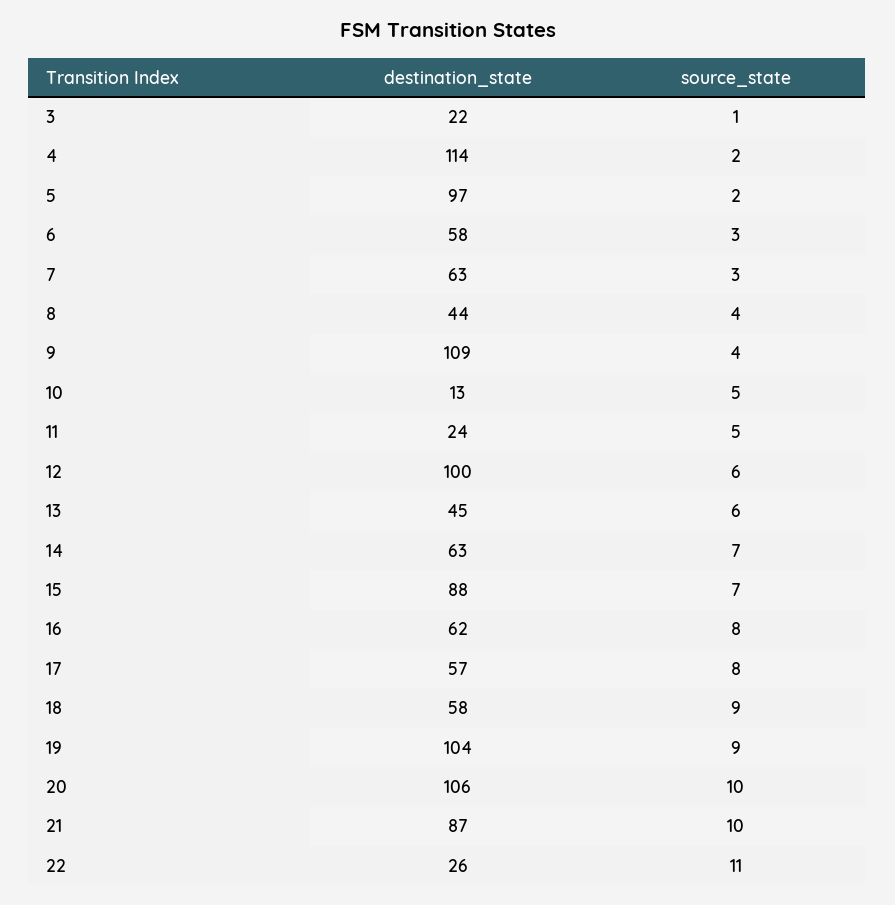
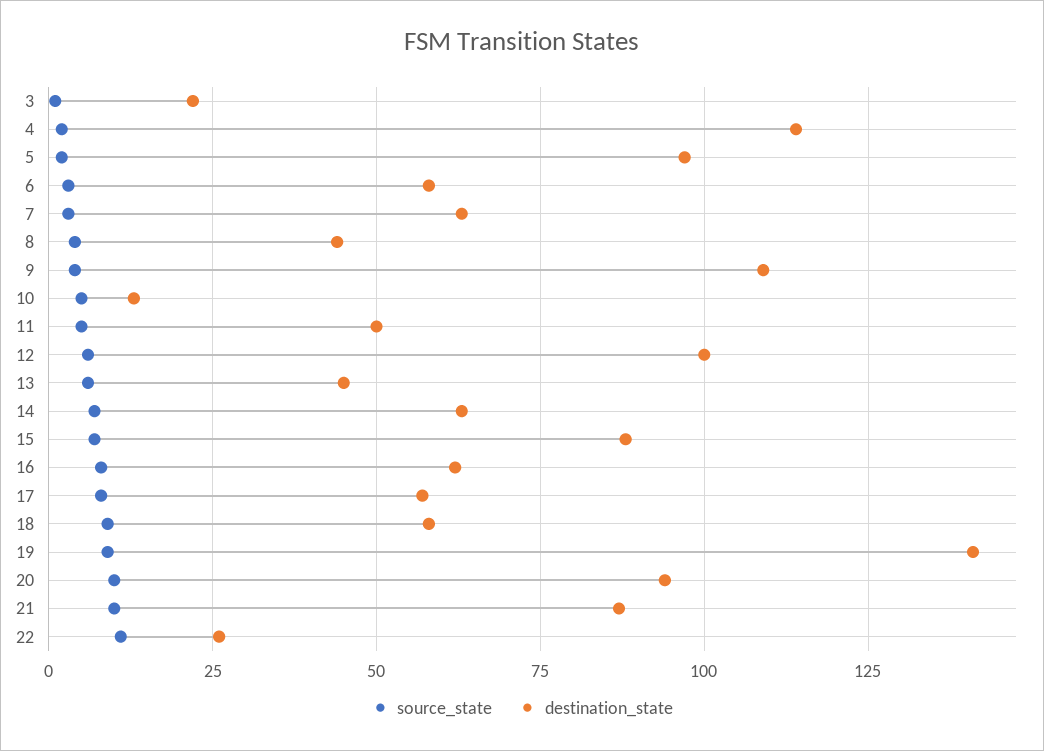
  {
    "destination_state": {
      "3": 22,
      "4": 114,
      "5": 97,
      "6": 58,
      "7": 63,
      "8": 44,
      "9": 109,
      "10": 13,
-     "11": 24,
+     "11": 50,
      "12": 100,
      "13": 45,
      "14": 63,
      "15": 88,
      "16": 62,
      "17": 57,
      "18": 58,
-     "19": 104,
+     "19": 140,
-     "20": 106,
+     "20": 95,
      "21": 87,
      "22": 26
    },
    "source_state": {
      "3": 1,
      "4": 2,
      "5": 2,
      "6": 3,
      "7": 3,
      "8": 4,
      "9": 4,
      "10": 5,
      "11": 5,
      "12": 6,
      "13": 6,
      "14": 7,
      "15": 7,
      "16": 8,
      "17": 8,
      "18": 9,
      "19": 9,
      "20": 10,
      "21": 10,
      "22": 11
    }
  }

